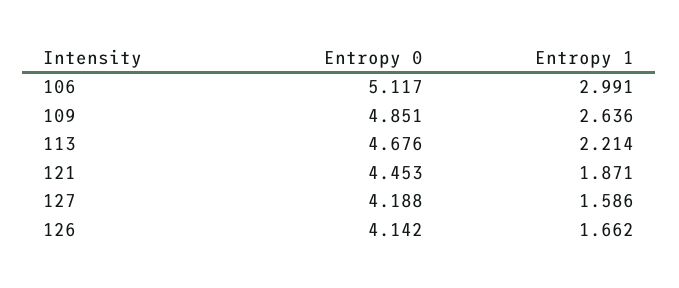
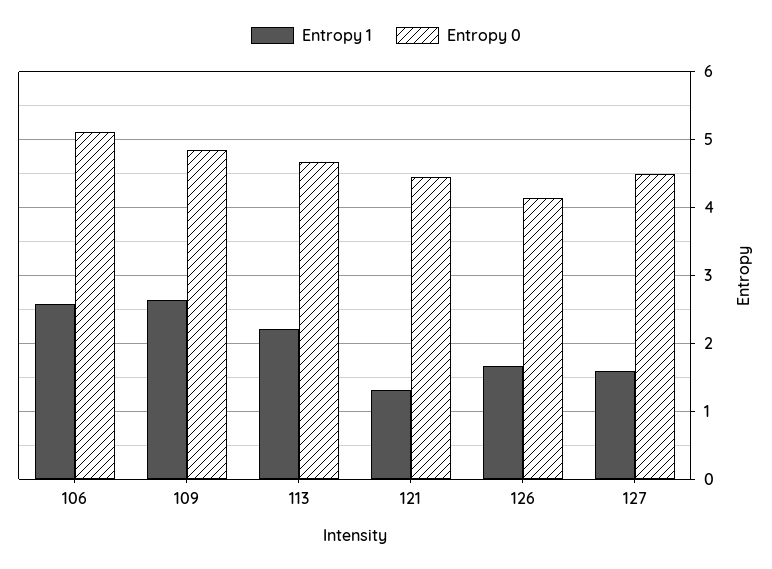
  {
    "Entropy 0": {
      "106": 5.117,
      "109": 4.851,
      "113": 4.676,
      "121": 4.453,
-     "127": 4.188,
+     "127": 4.5,
      "126": 4.142
    },
    "Entropy 1": {
-     "106": 2.991,
+     "106": 2.6,
      "109": 2.636,
      "113": 2.214,
-     "121": 1.871,
+     "121": 1.3,
      "127": 1.586,
      "126": 1.662
    }
  }

